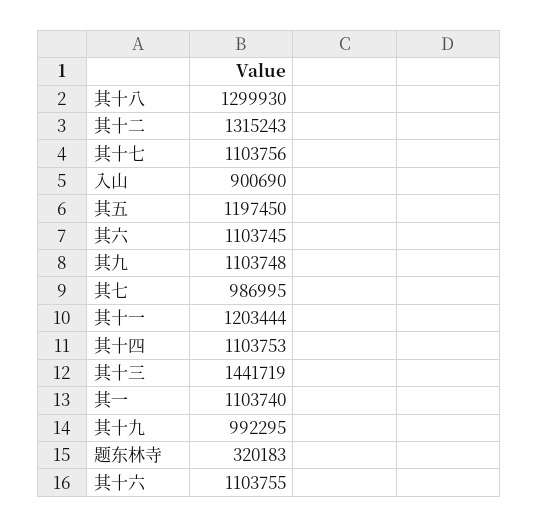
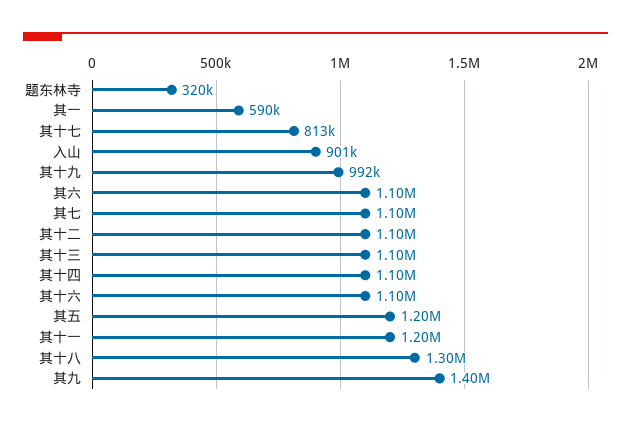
  {
    "其十八": 1299930,
-   "其十二": 1315243,
+   "其十二": 1100000,
-   "其十七": 1103756,
+   "其十七": 813000,
    "入山": 900690,
    "其五": 1197450,
    "其六": 1103745,
-   "其九": 1103748,
+   "其九": 1400000,
-   "其七": 986995,
+   "其七": 1100000,
    "其十一": 1203444,
    "其十四": 1103753,
-   "其十三": 1441719,
+   "其十三": 1100000,
-   "其一": 1103740,
+   "其一": 590000,
    "其十九": 992295,
    "题东林寺": 320183,
    "其十六": 1103755
  }

